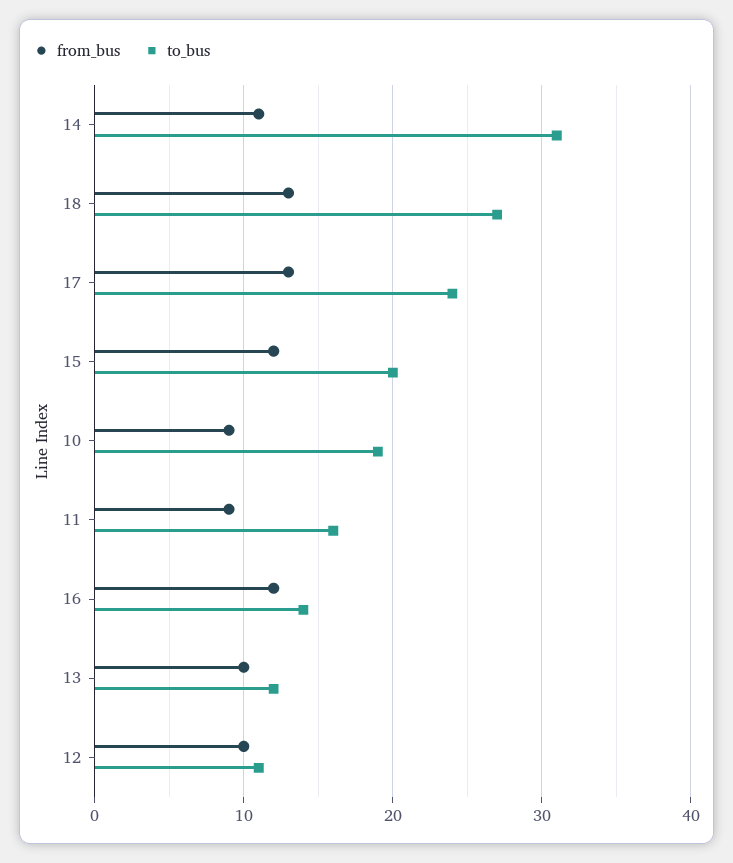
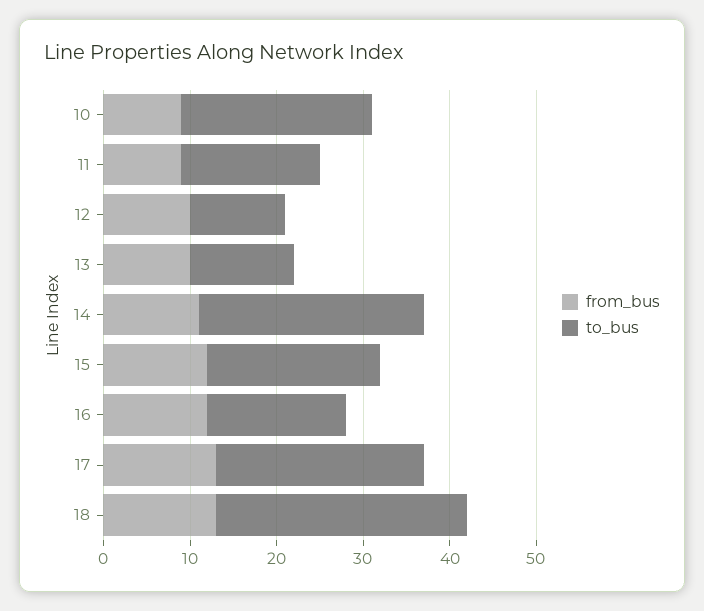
  {
    "from_bus": {
      "14": 11,
      "18": 13,
      "17": 13,
      "15": 12,
      "10": 9,
      "11": 9,
      "16": 12,
      "13": 10,
      "12": 10
    },
    "to_bus": {
-     "14": 31,
+     "14": 26,
-     "18": 27,
+     "18": 29,
      "17": 24,
      "15": 20,
-     "10": 19,
+     "10": 22,
      "11": 16,
-     "16": 14,
+     "16": 16,
      "13": 12,
      "12": 11
    }
  }

